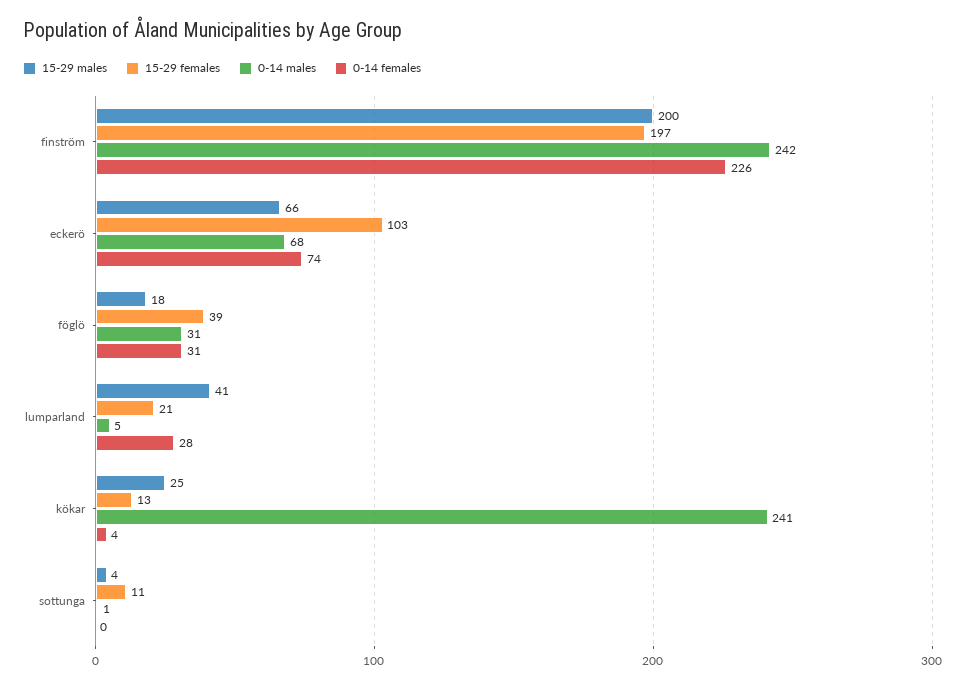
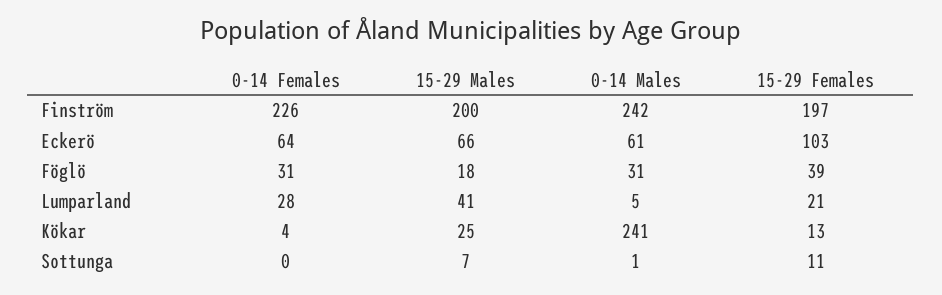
  {
    "15-29 males": {
      "finström": 200,
      "eckerö": 66,
      "föglö": 18,
      "lumparland": 41,
      "kökar": 25,
-     "sottunga": 4
+     "sottunga": 7
    },
    "15-29 females": {
      "finström": 197,
      "eckerö": 103,
      "föglö": 39,
      "lumparland": 21,
      "kökar": 13,
      "sottunga": 11
    },
    "0-14 males": {
      "finström": 242,
-     "eckerö": 68,
+     "eckerö": 61,
      "föglö": 31,
      "lumparland": 5,
      "kökar": 241,
      "sottunga": 1
    },
    "0-14 females": {
      "finström": 226,
-     "eckerö": 74,
+     "eckerö": 64,
      "föglö": 31,
      "lumparland": 28,
      "kökar": 4,
      "sottunga": 0
    }
  }

